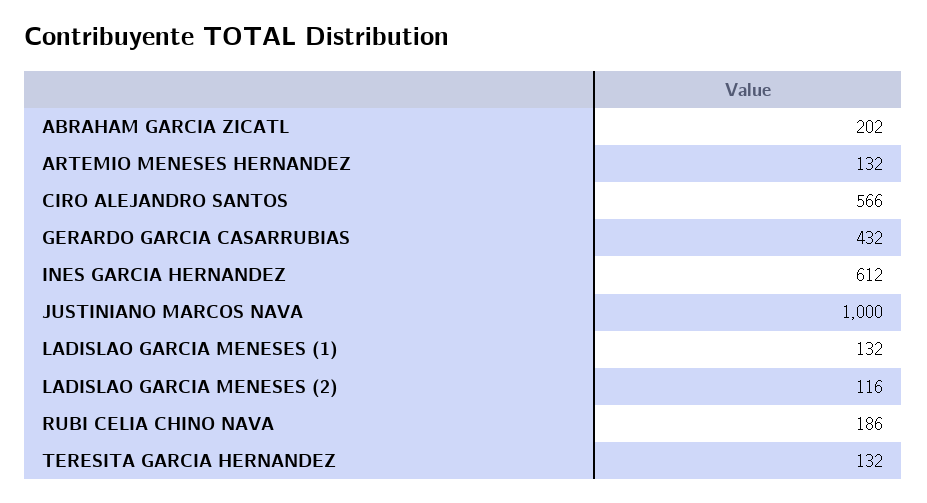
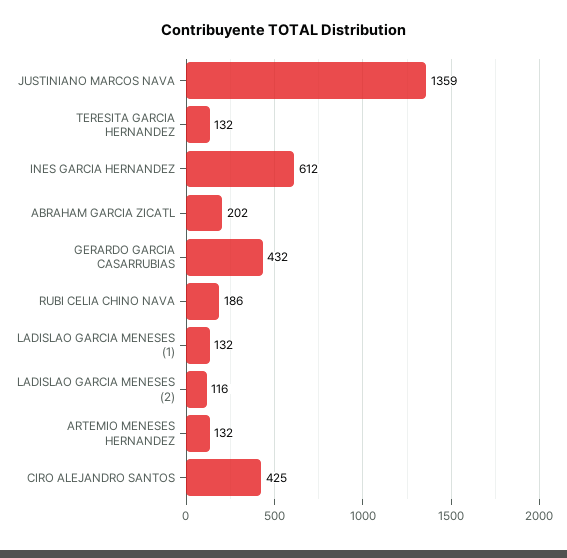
  {
    "ABRAHAM GARCIA ZICATL": 202,
    "ARTEMIO MENESES HERNANDEZ": 132,
-   "CIRO ALEJANDRO SANTOS": 566,
+   "CIRO ALEJANDRO SANTOS": 425,
    "GERARDO GARCIA CASARRUBIAS": 432,
    "INES GARCIA HERNANDEZ": 612,
-   "JUSTINIANO MARCOS NAVA": 1000,
+   "JUSTINIANO MARCOS NAVA": 1359,
    "LADISLAO GARCIA MENESES (1)": 132,
    "LADISLAO GARCIA MENESES (2)": 116,
    "RUBI CELIA CHINO NAVA": 186,
    "TERESITA GARCIA HERNANDEZ": 132
  }

